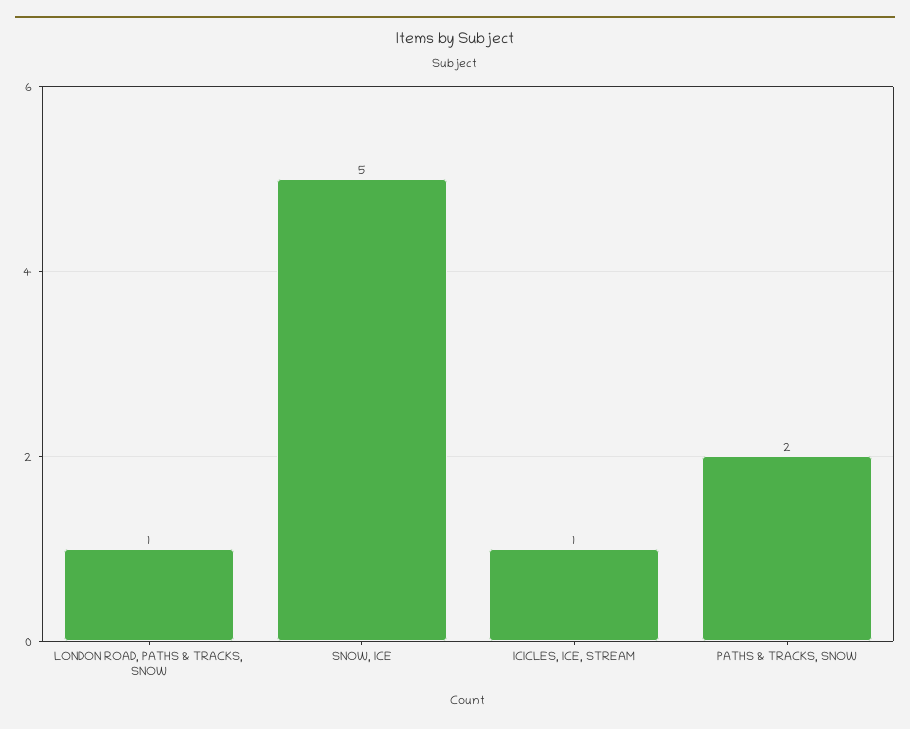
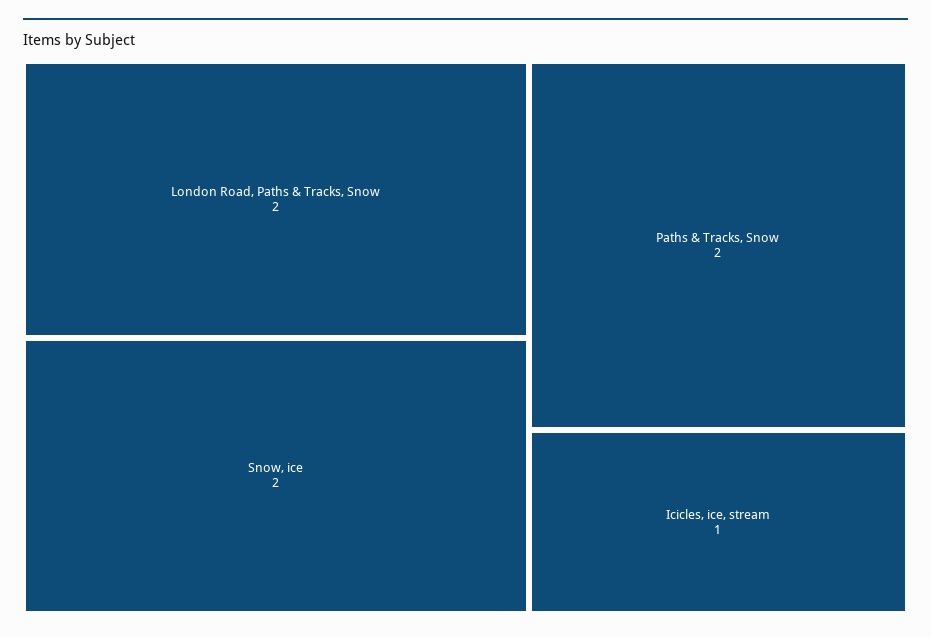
  {
-   "LONDON ROAD, PATHS & TRACKS, SNOW": 1,
+   "LONDON ROAD, PATHS & TRACKS, SNOW": 2,
-   "SNOW, ICE": 5,
+   "SNOW, ICE": 2,
    "ICICLES, ICE, STREAM": 1,
    "PATHS & TRACKS, SNOW": 2
  }

